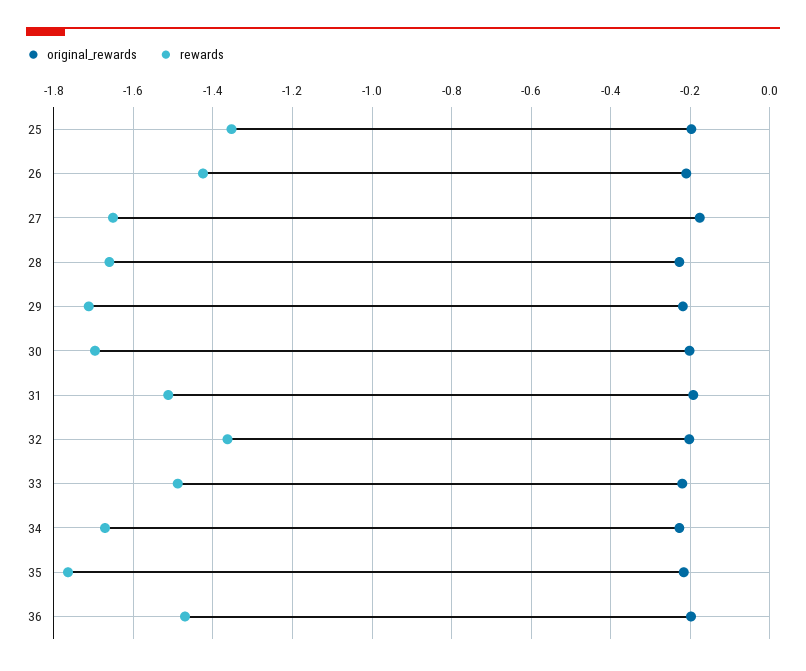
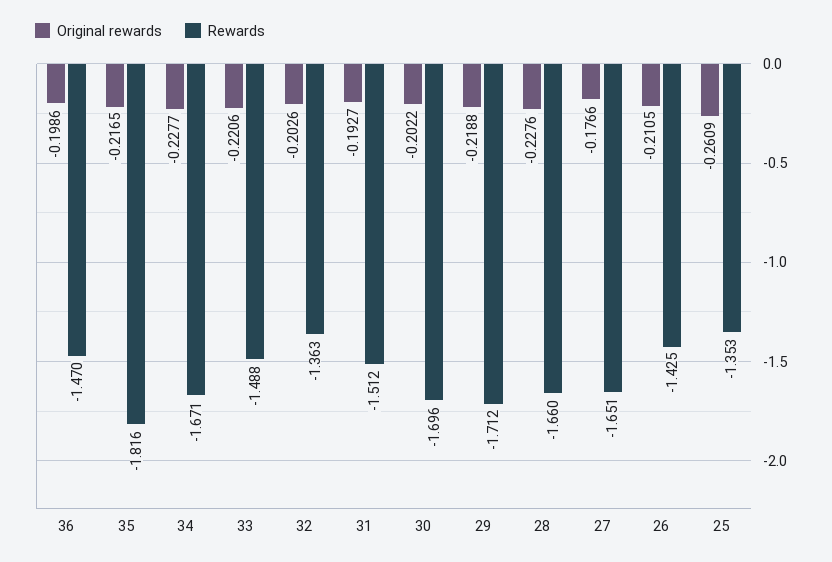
  {
    "original_rewards": {
-     "25": -0.2,
+     "25": -0.2609,
      "26": -0.2105,
      "27": -0.1766,
      "28": -0.2276,
      "29": -0.2188,
      "30": -0.2022,
      "31": -0.1927,
      "32": -0.2026,
      "33": -0.2206,
      "34": -0.2277,
      "35": -0.2165,
      "36": -0.1986
    },
    "rewards": {
      "25": -1.353,
      "26": -1.425,
      "27": -1.651,
      "28": -1.66,
      "29": -1.712,
      "30": -1.696,
      "31": -1.512,
      "32": -1.363,
      "33": -1.488,
      "34": -1.671,
-     "35": -1.76,
+     "35": -1.816,
      "36": -1.47
    }
  }

